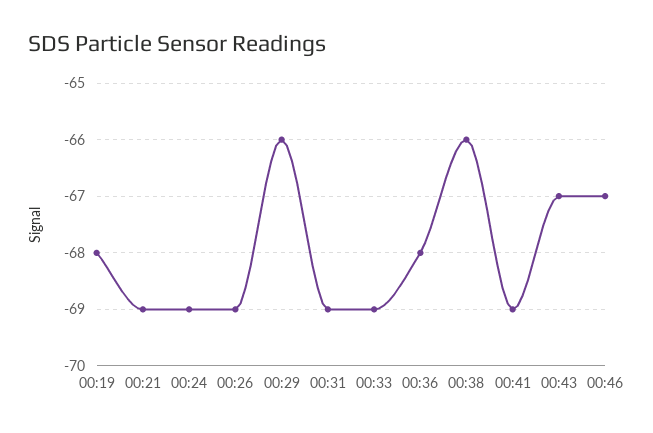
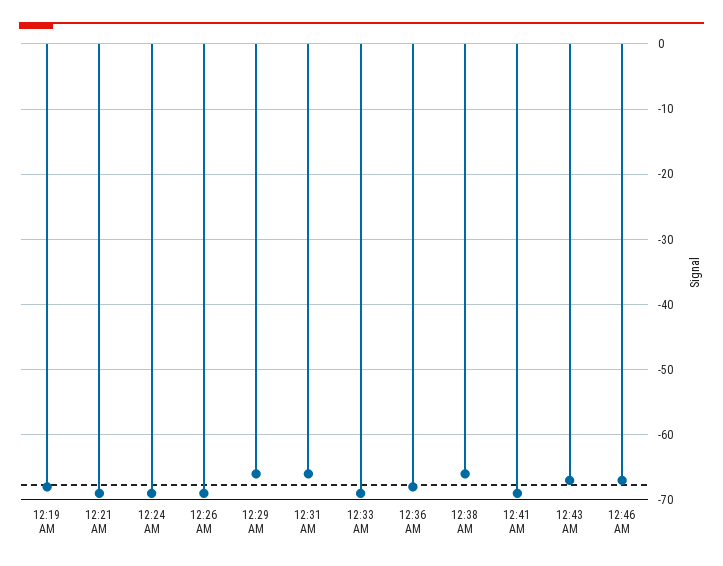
  {
    "00:19": -68,
    "00:21": -69,
    "00:24": -69,
    "00:26": -69,
    "00:29": -66,
-   "00:31": -69,
+   "00:31": -66,
    "00:33": -69,
    "00:36": -68,
    "00:38": -66,
    "00:41": -69,
    "00:43": -67,
    "00:46": -67
  }

